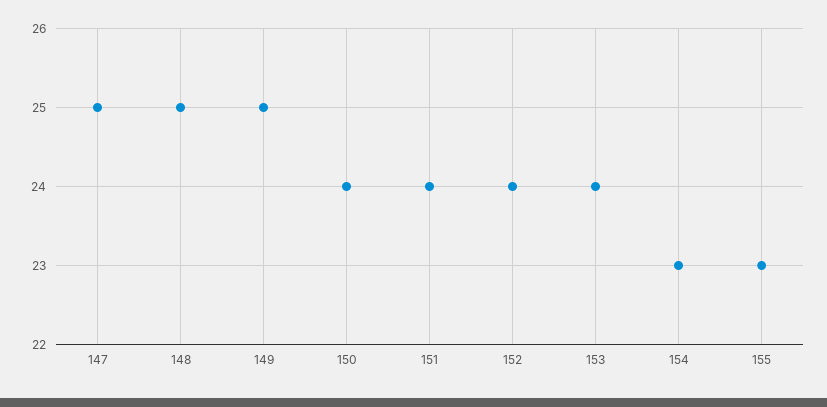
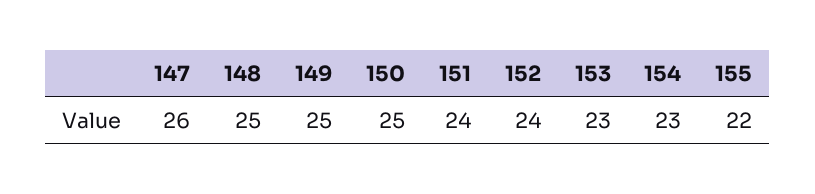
  {
-   "147": 25,
+   "147": 26,
    "148": 25,
    "149": 25,
-   "150": 24,
+   "150": 25,
    "151": 24,
    "152": 24,
-   "153": 24,
+   "153": 23,
    "154": 23,
-   "155": 23
+   "155": 22
  }

